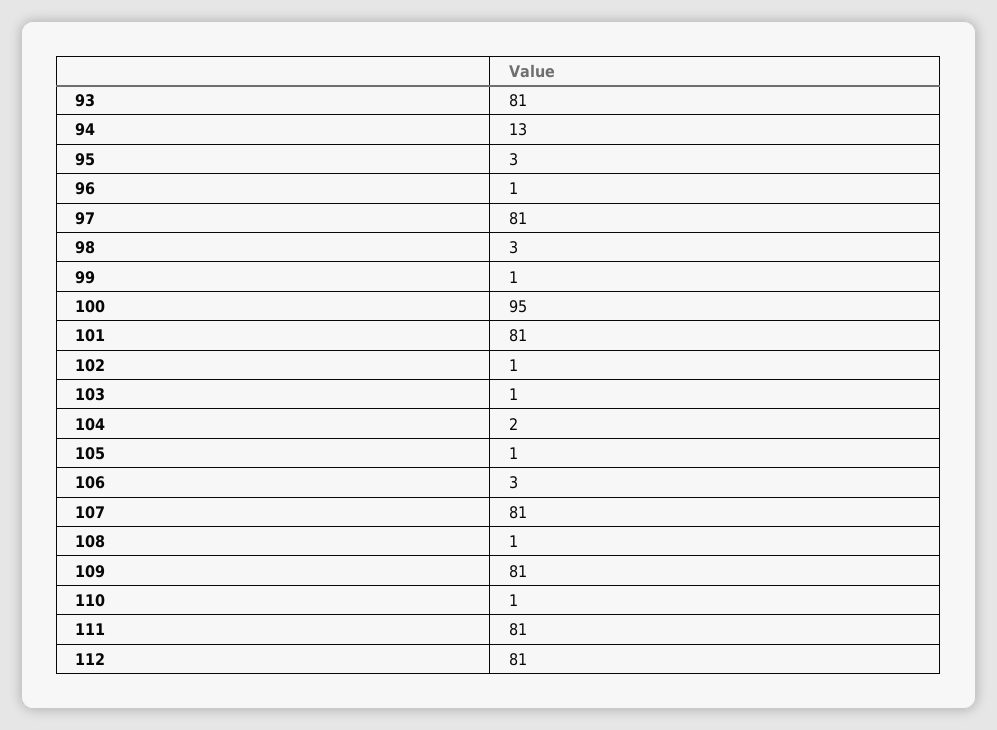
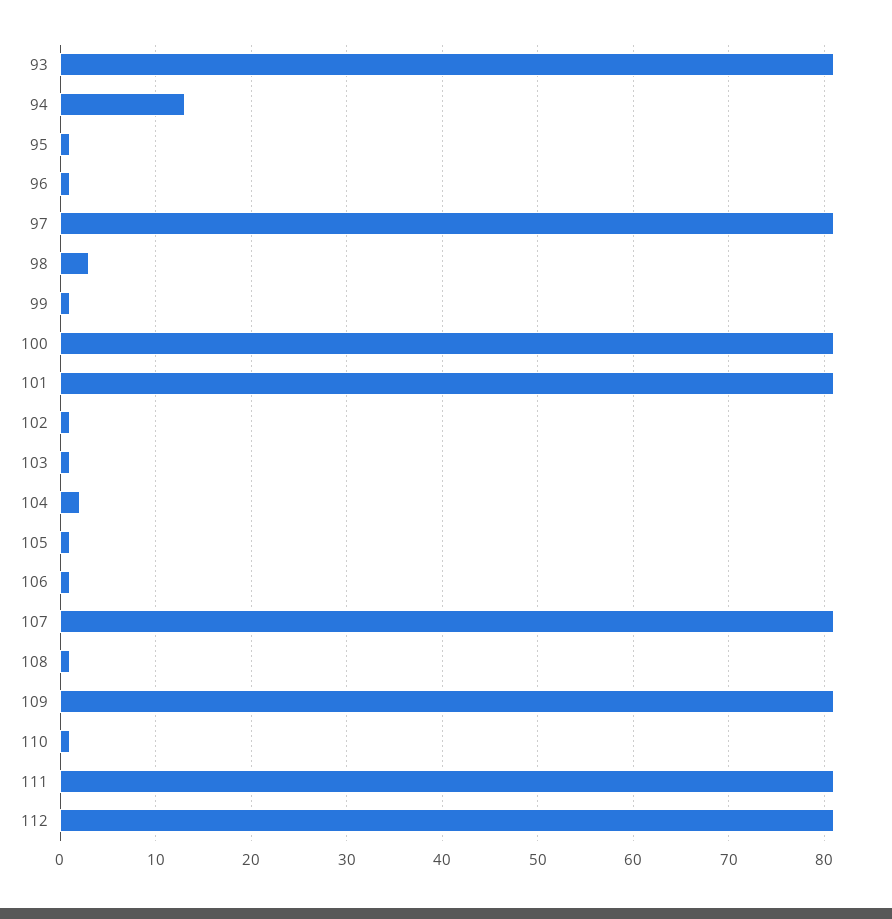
  {
    "93": 81,
    "94": 13,
-   "95": 3,
+   "95": 1,
    "96": 1,
    "97": 81,
    "98": 3,
    "99": 1,
-   "100": 95,
+   "100": 81,
    "101": 81,
    "102": 1,
    "103": 1,
    "104": 2,
    "105": 1,
-   "106": 3,
+   "106": 1,
    "107": 81,
    "108": 1,
    "109": 81,
    "110": 1,
    "111": 81,
    "112": 81
  }

